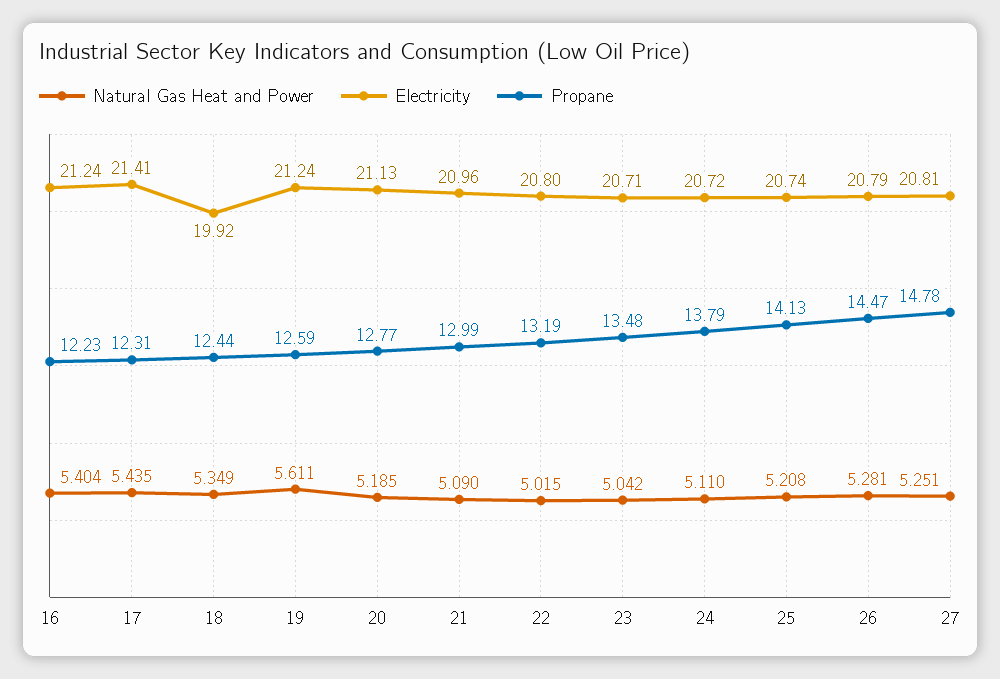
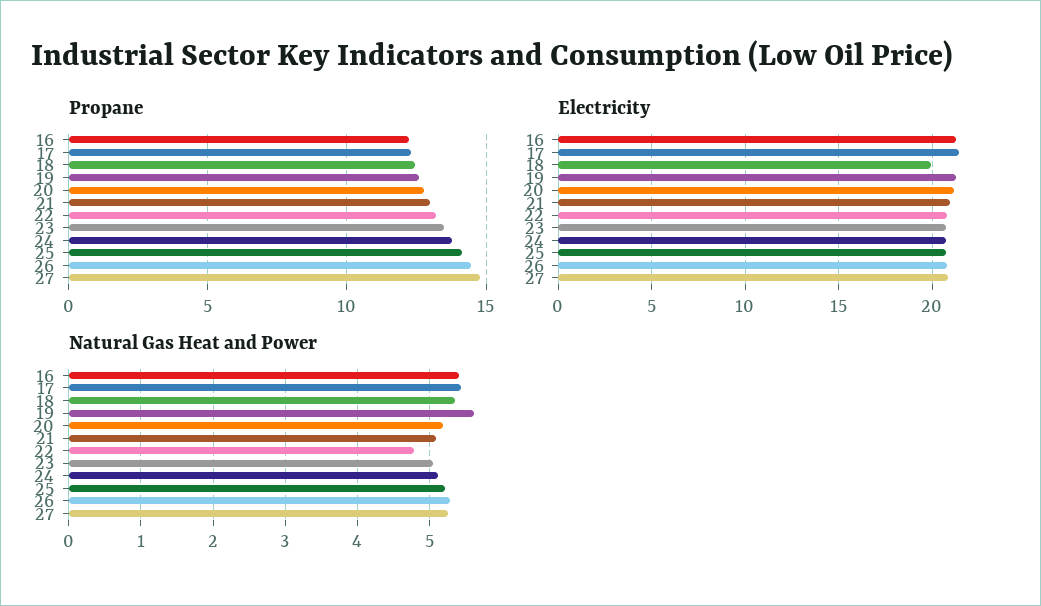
  {
    "Natural Gas Heat and Power": {
      "16": 5.404,
      "17": 5.435,
      "18": 5.349,
      "19": 5.611,
      "20": 5.185,
      "21": 5.09,
-     "22": 5.015,
+     "22": 4.8,
      "23": 5.042,
      "24": 5.11,
      "25": 5.208,
      "26": 5.281,
      "27": 5.251
    },
    "Electricity": {
      "16": 21.24,
      "17": 21.41,
      "18": 19.92,
      "19": 21.24,
      "20": 21.13,
      "21": 20.96,
      "22": 20.8,
      "23": 20.71,
      "24": 20.72,
      "25": 20.74,
      "26": 20.79,
      "27": 20.81
    },
    "Propane": {
      "16": 12.23,
      "17": 12.31,
      "18": 12.44,
      "19": 12.59,
      "20": 12.77,
      "21": 12.99,
      "22": 13.19,
      "23": 13.48,
      "24": 13.79,
      "25": 14.13,
      "26": 14.47,
      "27": 14.78
    }
  }

